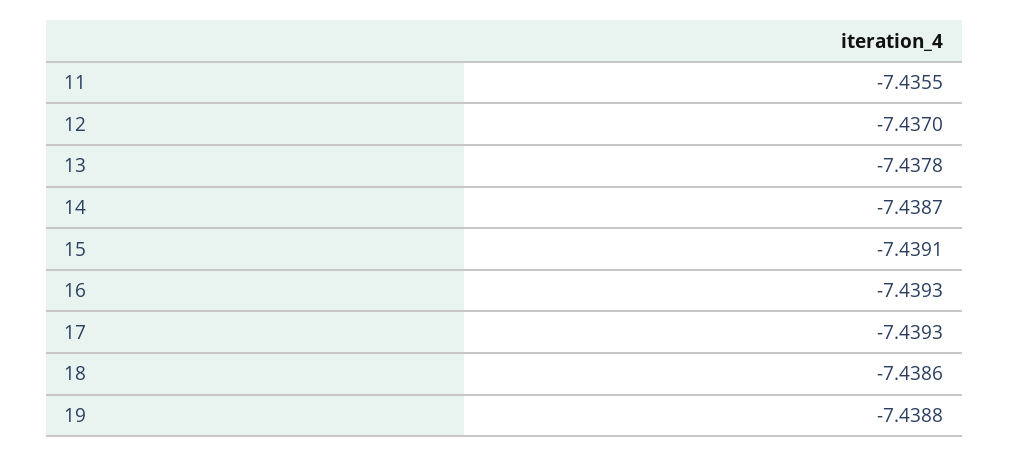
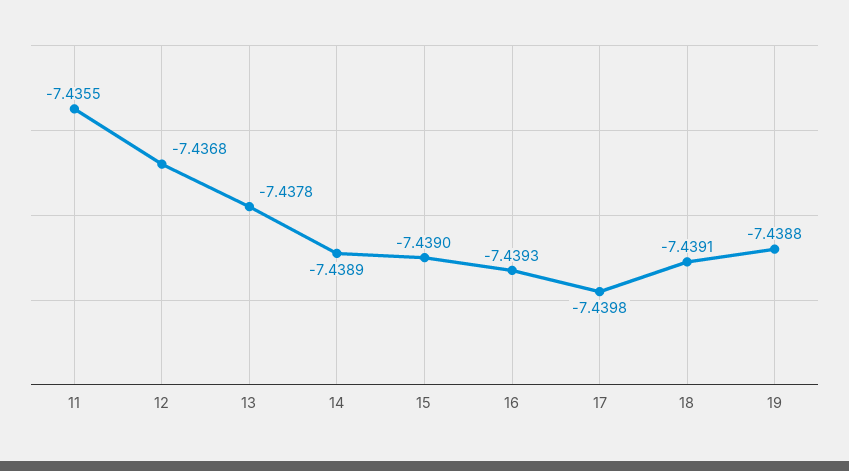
  {
    "11": -7.4355,
-   "12": -7.437,
+   "12": -7.4368,
    "13": -7.4378,
-   "14": -7.4387,
+   "14": -7.4389,
-   "15": -7.4391,
+   "15": -7.439,
    "16": -7.4393,
-   "17": -7.4393,
+   "17": -7.4398,
-   "18": -7.4386,
+   "18": -7.4391,
    "19": -7.4388
  }

